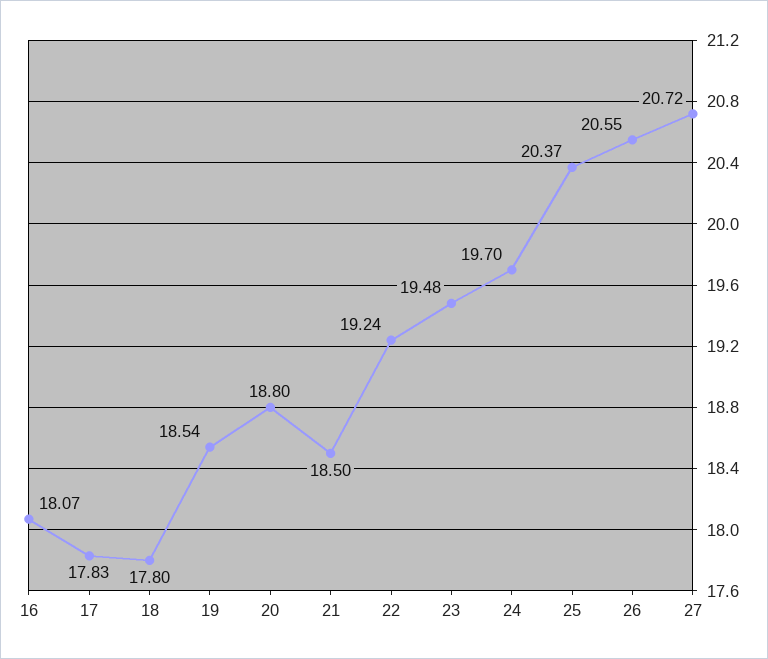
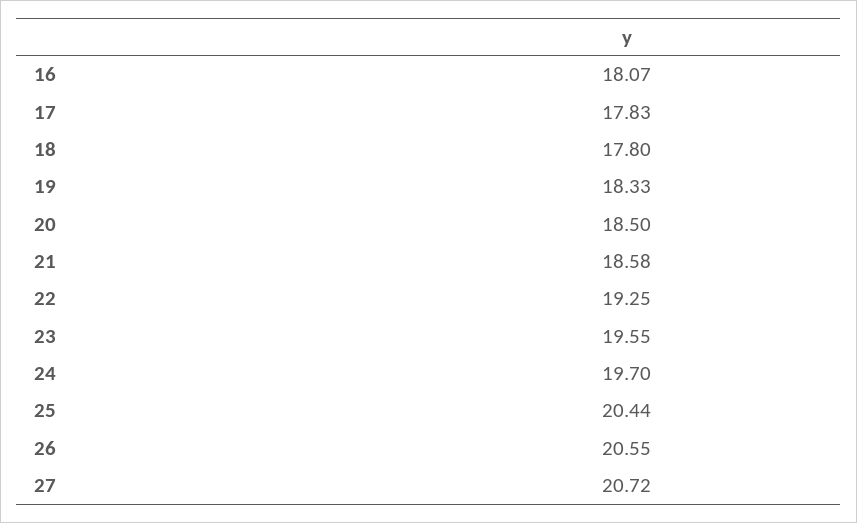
  {
    "16": 18.07,
    "17": 17.83,
    "18": 17.8,
-   "19": 18.54,
+   "19": 18.33,
-   "20": 18.8,
+   "20": 18.5,
-   "21": 18.5,
+   "21": 18.58,
-   "22": 19.24,
+   "22": 19.25,
-   "23": 19.48,
+   "23": 19.55,
    "24": 19.7,
-   "25": 20.37,
+   "25": 20.44,
    "26": 20.55,
    "27": 20.72
  }

